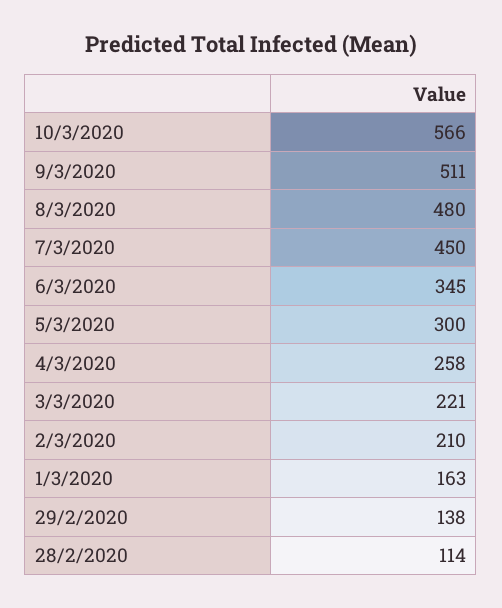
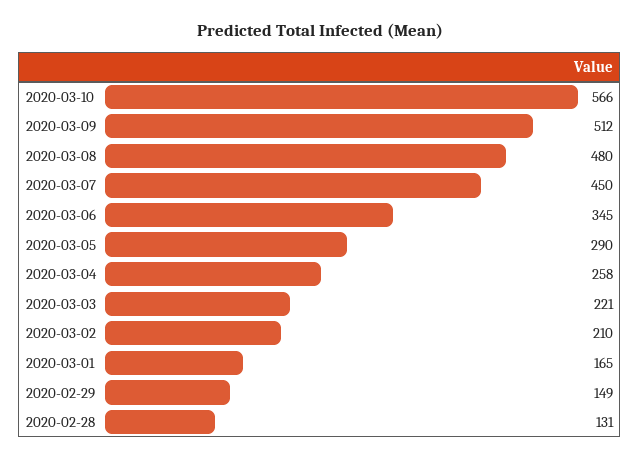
  {
    "10/3/2020": 566,
-   "9/3/2020": 511,
+   "9/3/2020": 512,
    "8/3/2020": 480,
    "7/3/2020": 450,
    "6/3/2020": 345,
-   "5/3/2020": 300,
+   "5/3/2020": 290,
    "4/3/2020": 258,
    "3/3/2020": 221,
    "2/3/2020": 210,
-   "1/3/2020": 163,
+   "1/3/2020": 165,
-   "29/2/2020": 138,
+   "29/2/2020": 149,
-   "28/2/2020": 114
+   "28/2/2020": 131
  }

